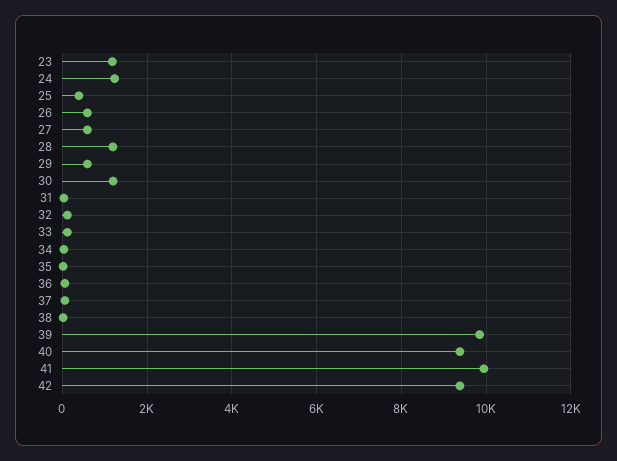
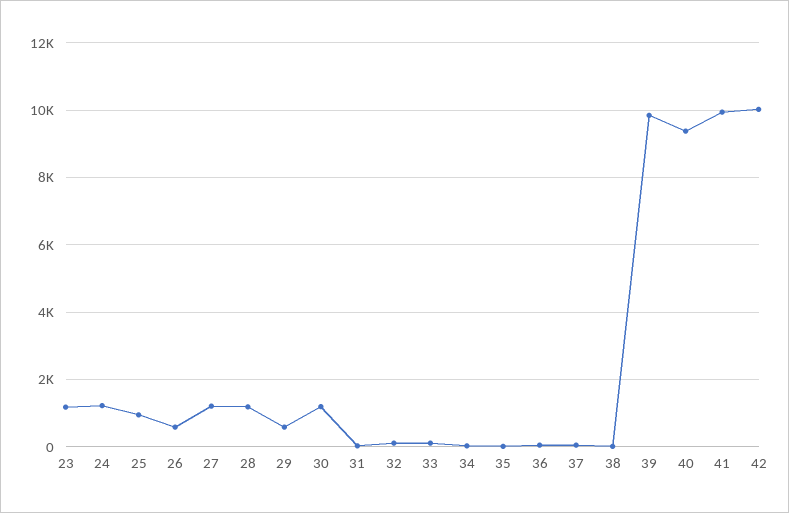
  {
    "23": 1200,
    "24": 1200,
-   "25": 400,
+   "25": 1000,
    "26": 600,
-   "27": 600,
+   "27": 1200,
    "28": 1200,
    "29": 600,
    "30": 1200,
    "31": 0,
    "32": 200,
    "33": 200,
    "34": 0,
    "35": 0,
    "36": 0,
    "37": 0,
    "38": 0,
    "39": 9800,
    "40": 9400,
    "41": 10000,
-   "42": 9400
+   "42": 10000
  }

